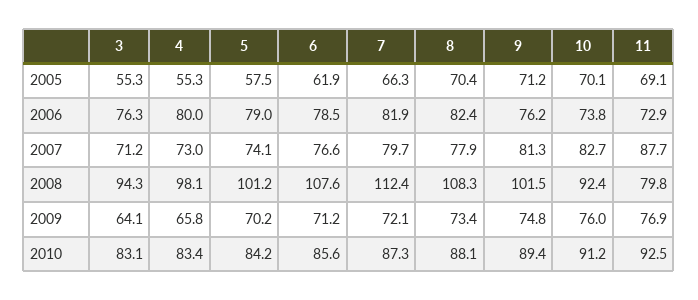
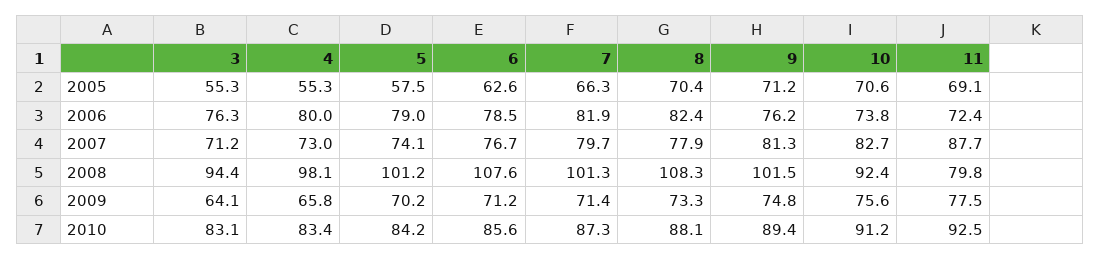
  {
    "3": {
      "2005": 55.3,
      "2006": 76.3,
      "2007": 71.2,
-     "2008": 94.3,
+     "2008": 94.4,
      "2009": 64.1,
      "2010": 83.1
    },
    "4": {
      "2005": 55.3,
      "2006": 80,
      "2007": 73,
      "2008": 98.1,
      "2009": 65.8,
      "2010": 83.4
    },
    "5": {
      "2005": 57.5,
      "2006": 79,
      "2007": 74.1,
      "2008": 101.2,
      "2009": 70.2,
      "2010": 84.2
    },
    "6": {
-     "2005": 61.9,
+     "2005": 62.6,
      "2006": 78.5,
-     "2007": 76.6,
+     "2007": 76.7,
      "2008": 107.6,
      "2009": 71.2,
      "2010": 85.6
    },
    "7": {
      "2005": 66.3,
      "2006": 81.9,
      "2007": 79.7,
-     "2008": 112.4,
+     "2008": 101.3,
-     "2009": 72.1,
+     "2009": 71.4,
      "2010": 87.3
    },
    "8": {
      "2005": 70.4,
      "2006": 82.4,
      "2007": 77.9,
      "2008": 108.3,
-     "2009": 73.4,
+     "2009": 73.3,
      "2010": 88.1
    },
    "9": {
      "2005": 71.2,
      "2006": 76.2,
      "2007": 81.3,
      "2008": 101.5,
      "2009": 74.8,
      "2010": 89.4
    },
    "10": {
-     "2005": 70.1,
+     "2005": 70.6,
      "2006": 73.8,
      "2007": 82.7,
      "2008": 92.4,
-     "2009": 76,
+     "2009": 75.6,
      "2010": 91.2
    },
    "11": {
      "2005": 69.1,
-     "2006": 72.9,
+     "2006": 72.4,
      "2007": 87.7,
      "2008": 79.8,
-     "2009": 76.9,
+     "2009": 77.5,
      "2010": 92.5
    }
  }

